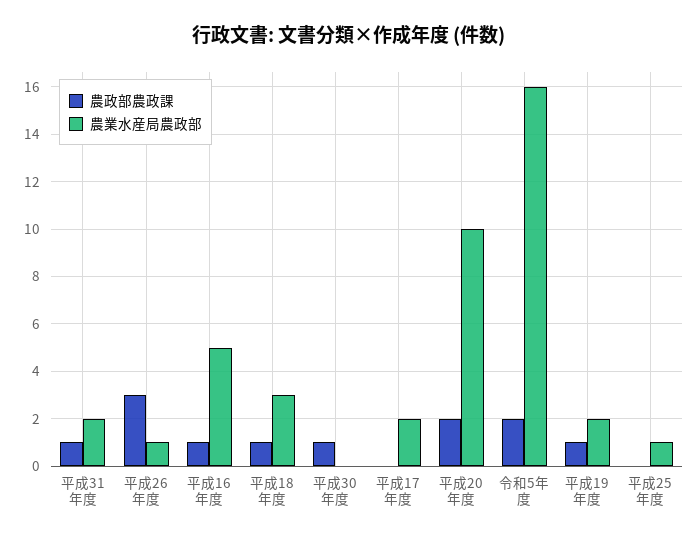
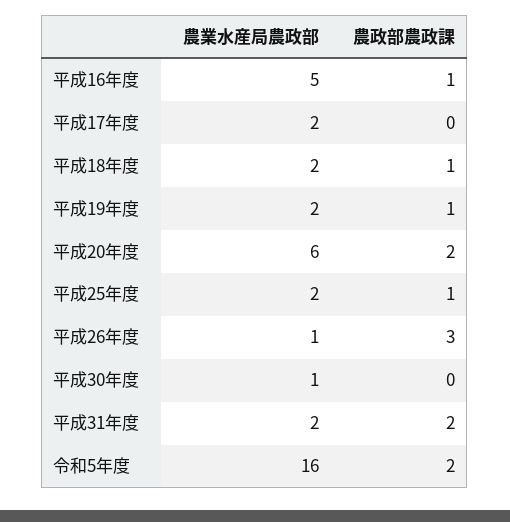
  {
    "農政部農政課": {
-     "平成31年度": 1,
+     "平成31年度": 2,
      "平成26年度": 3,
      "平成16年度": 1,
      "平成18年度": 1,
-     "平成30年度": 1,
+     "平成30年度": 0,
      "平成17年度": 0,
      "平成20年度": 2,
      "令和5年度": 2,
      "平成19年度": 1,
-     "平成25年度": 0
+     "平成25年度": 1
    },
    "農業水産局農政部": {
      "平成31年度": 2,
      "平成26年度": 1,
      "平成16年度": 5,
-     "平成18年度": 3,
+     "平成18年度": 2,
-     "平成30年度": 0,
+     "平成30年度": 1,
      "平成17年度": 2,
-     "平成20年度": 10,
+     "平成20年度": 6,
      "令和5年度": 16,
      "平成19年度": 2,
-     "平成25年度": 1
+     "平成25年度": 2
    }
  }

